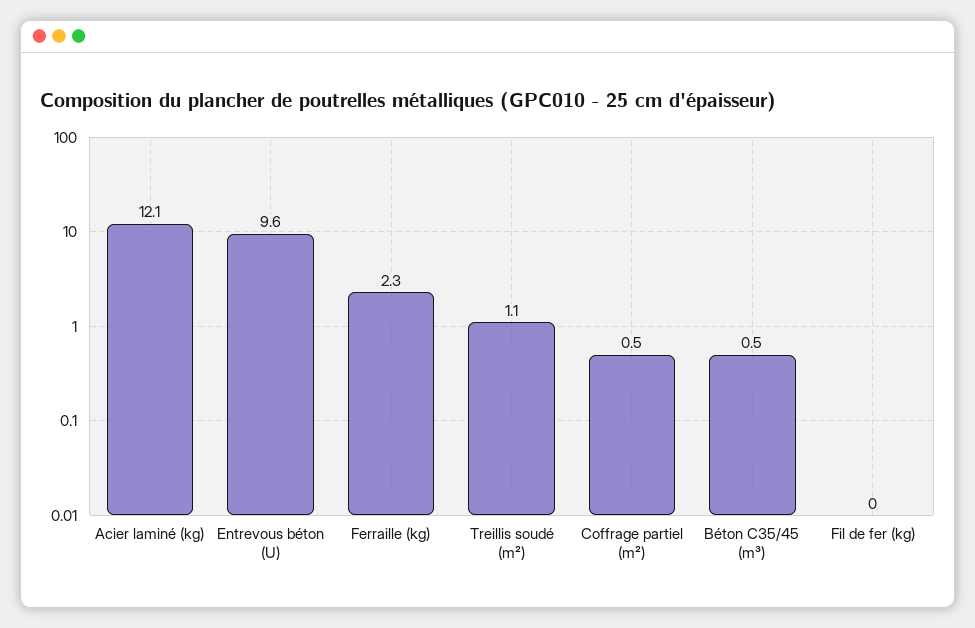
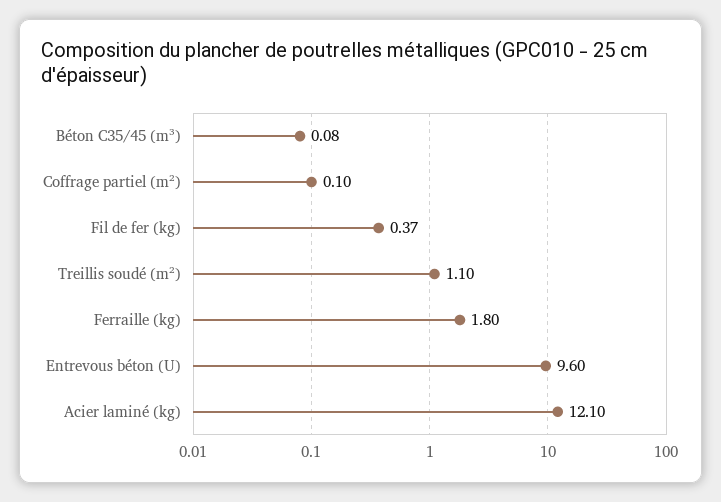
  {
    "Acier laminé (kg)": 12.1,
    "Entrevous béton (U)": 9.6,
-   "Ferraille (kg)": 2.3,
+   "Ferraille (kg)": 1.8,
    "Treillis soudé (m²)": 1.1,
-   "Coffrage partiel (m²)": 0.5,
+   "Coffrage partiel (m²)": 0.1,
-   "Béton C35/45 (m³)": 0.5,
+   "Béton C35/45 (m³)": 0.08,
-   "Fil de fer (kg)": 0
+   "Fil de fer (kg)": 0.37
  }

